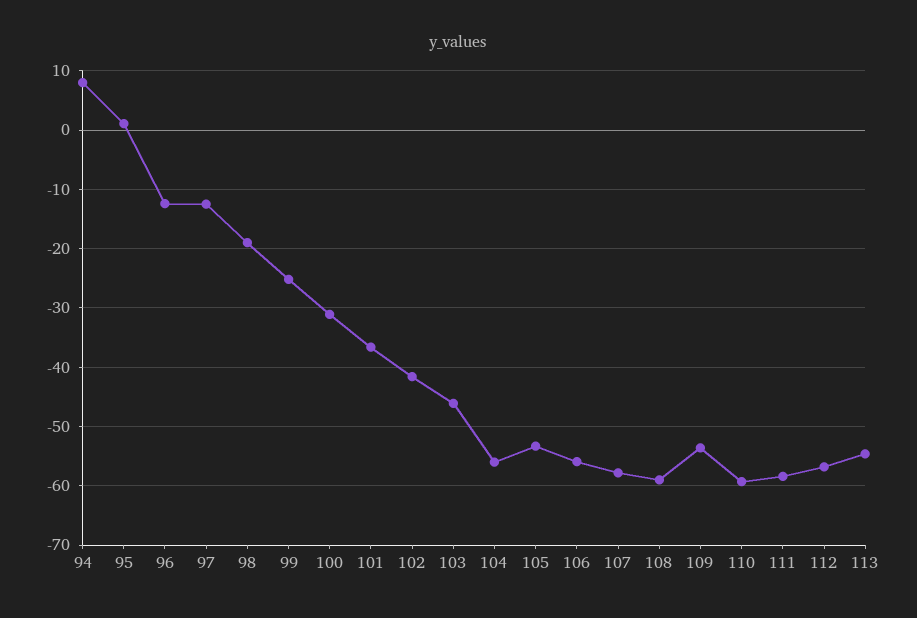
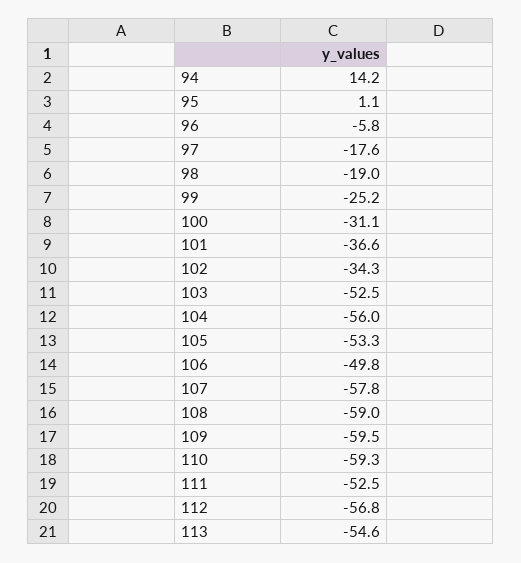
  {
-   "94": 8,
+   "94": 14.2,
    "95": 1.1,
-   "96": -12,
+   "96": -5.8,
-   "97": -12,
+   "97": -17.6,
    "98": -19,
    "99": -25.2,
    "100": -31.1,
    "101": -36.6,
-   "102": -42,
+   "102": -34.3,
-   "103": -46,
+   "103": -52.5,
    "104": -56,
    "105": -53.3,
-   "106": -56,
+   "106": -49.8,
    "107": -57.8,
    "108": -59,
-   "109": -54,
+   "109": -59.5,
    "110": -59.3,
-   "111": -58,
+   "111": -52.5,
    "112": -56.8,
    "113": -54.6
  }

